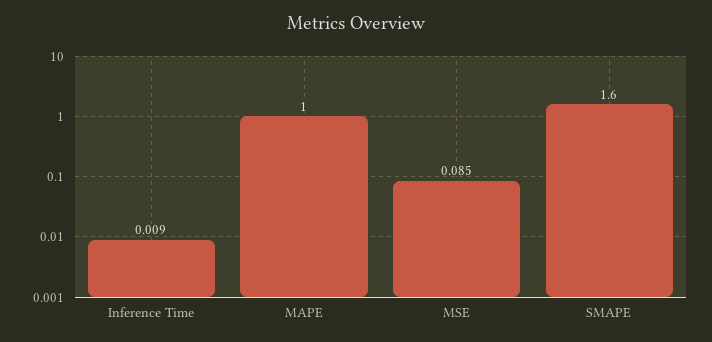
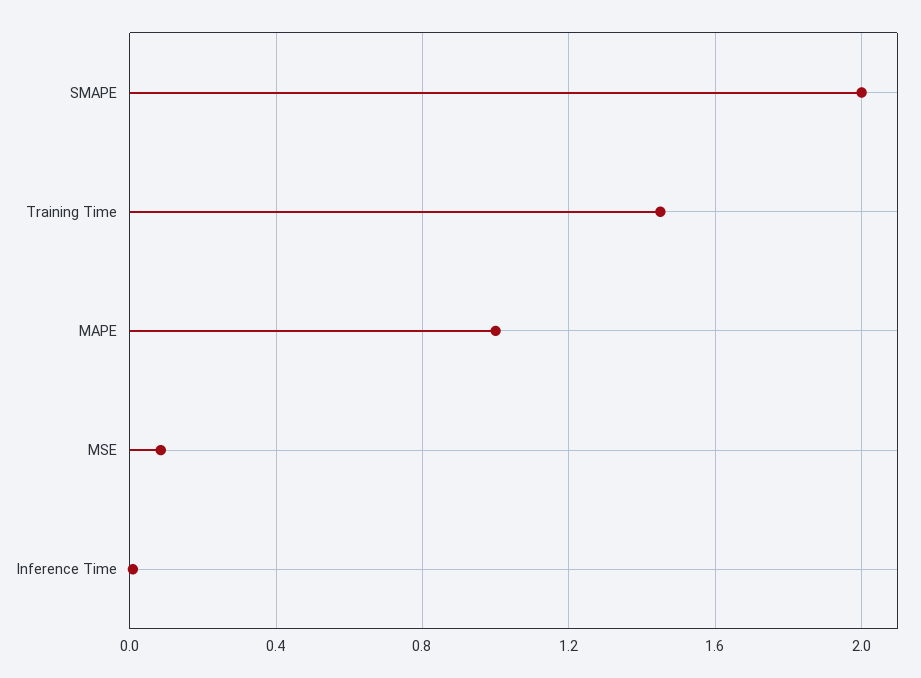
  {
    "Inference Time": 0.009,
    "MAPE": 1,
    "MSE": 0.085,
-   "SMAPE": 1.6
+   "SMAPE": 2,
+   "Training Time": 1.45
  }

